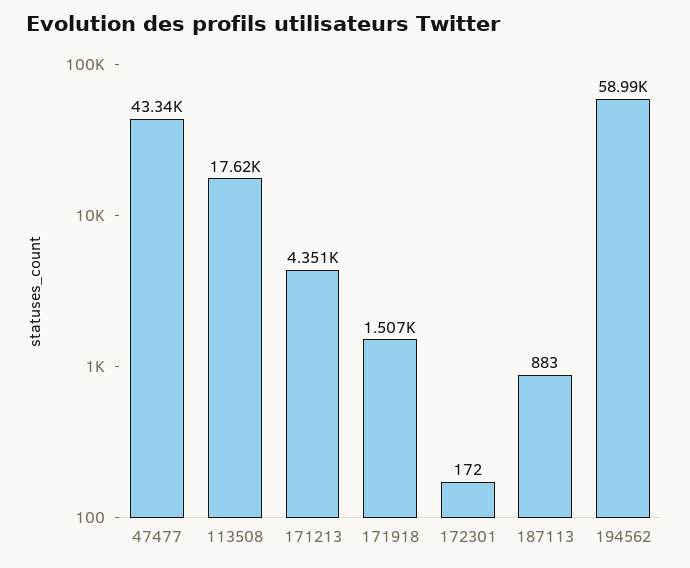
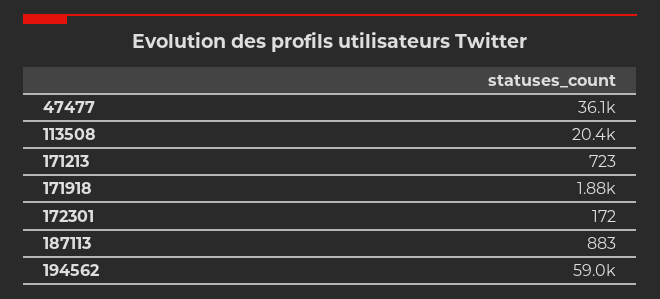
  {
-   "47477": 43340,
+   "47477": 36100,
-   "113508": 17620,
+   "113508": 20400,
-   "171213": 4351,
+   "171213": 723,
-   "171918": 1507,
+   "171918": 1880,
    "172301": 172,
    "187113": 883,
    "194562": 58990
  }

